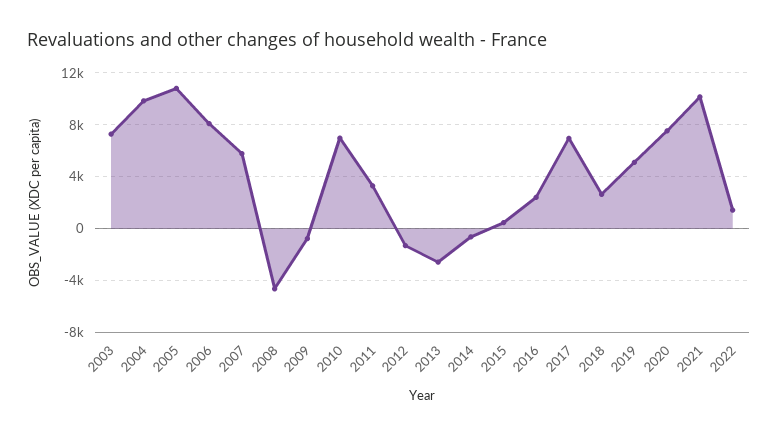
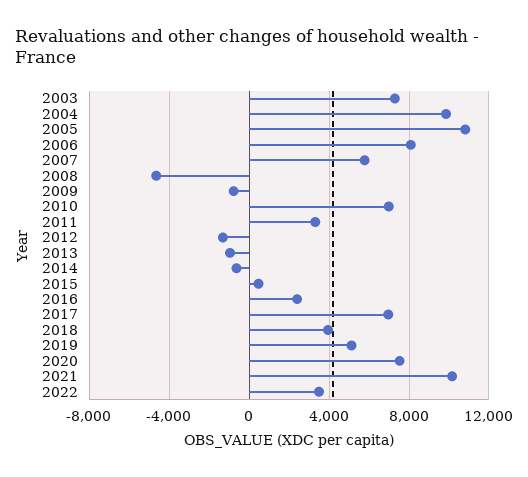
  {
    "2003": 7500,
    "2004": 10000,
    "2005": 11000,
    "2006": 8000,
    "2007": 6000,
    "2008": -4500,
    "2009": -1000,
    "2010": 7000,
    "2011": 3500,
    "2012": -1500,
-   "2013": -2500,
+   "2013": -1000,
    "2014": -500,
    "2015": 500,
    "2016": 2500,
    "2017": 7000,
-   "2018": 2500,
+   "2018": 4000,
    "2019": 5000,
    "2020": 7500,
    "2021": 10000,
-   "2022": 1500
+   "2022": 3500
  }

